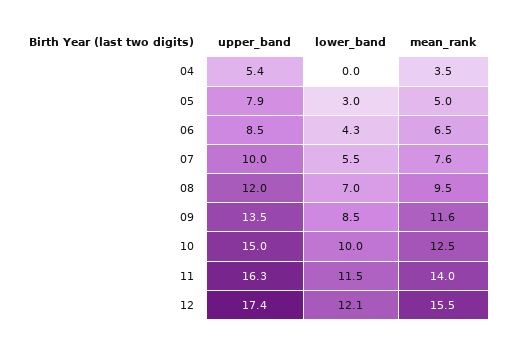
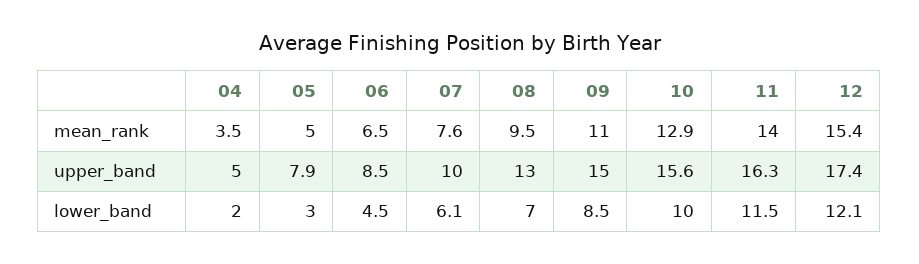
  {
    "upper_band": {
-     "04": 5.4,
+     "04": 5,
      "05": 7.9,
      "06": 8.5,
      "07": 10,
-     "08": 12,
+     "08": 13,
-     "09": 13.5,
+     "09": 15,
-     "10": 15,
+     "10": 15.6,
      "11": 16.3,
      "12": 17.4
    },
    "lower_band": {
-     "04": 0,
+     "04": 2,
      "05": 3,
-     "06": 4.3,
+     "06": 4.5,
-     "07": 5.5,
+     "07": 6.1,
      "08": 7,
      "09": 8.5,
      "10": 10,
      "11": 11.5,
      "12": 12.1
    },
    "mean_rank": {
      "04": 3.5,
      "05": 5,
      "06": 6.5,
      "07": 7.6,
      "08": 9.5,
-     "09": 11.6,
+     "09": 11,
-     "10": 12.5,
+     "10": 12.9,
      "11": 14,
-     "12": 15.5
+     "12": 15.4
    }
  }

